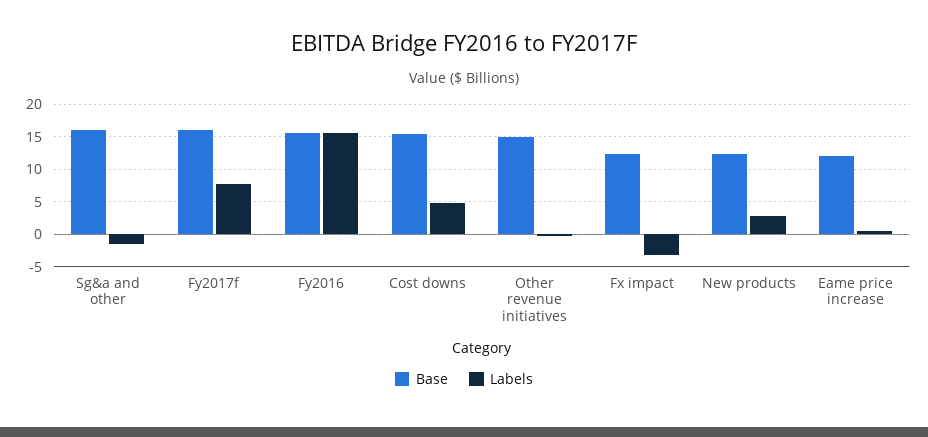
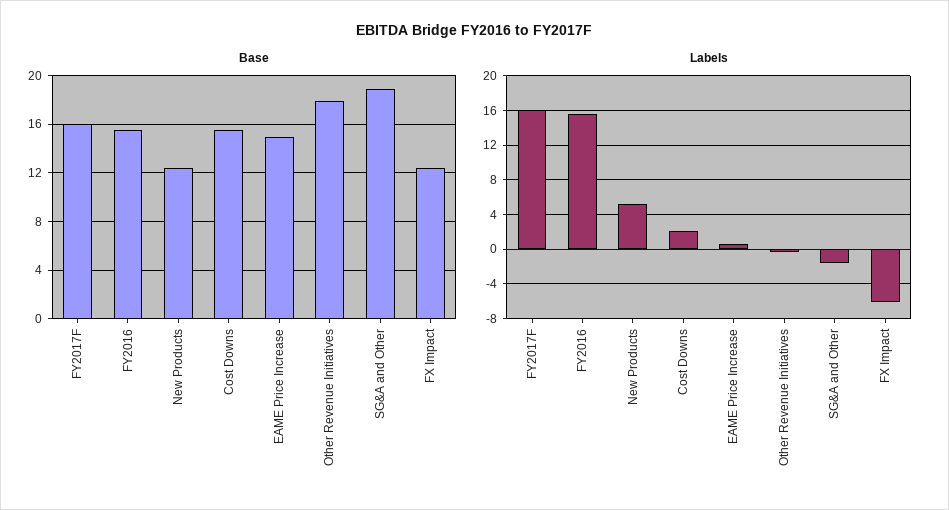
  {
    "Base": {
-     "Sg&a and other": 16,
+     "Sg&a and other": 19,
      "Fy2017f": 16,
      "Fy2016": 15.5,
      "Cost downs": 15.5,
-     "Other revenue initiatives": 15,
+     "Other revenue initiatives": 18,
      "Fx impact": 12.5,
      "New products": 12.5,
-     "Eame price increase": 12
+     "Eame price increase": 15
    },
    "Labels": {
      "Sg&a and other": -2,
-     "Fy2017f": 8,
+     "Fy2017f": 16,
      "Fy2016": 16,
-     "Cost downs": 5,
+     "Cost downs": 2,
      "Other revenue initiatives": 0,
-     "Fx impact": -3,
+     "Fx impact": -6,
-     "New products": 3,
+     "New products": 5,
      "Eame price increase": 1
    }
  }

